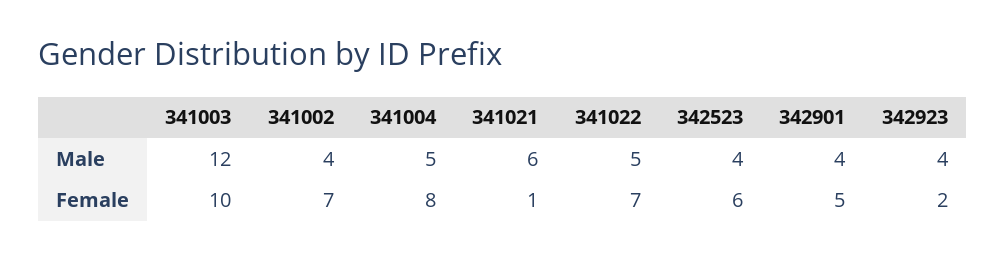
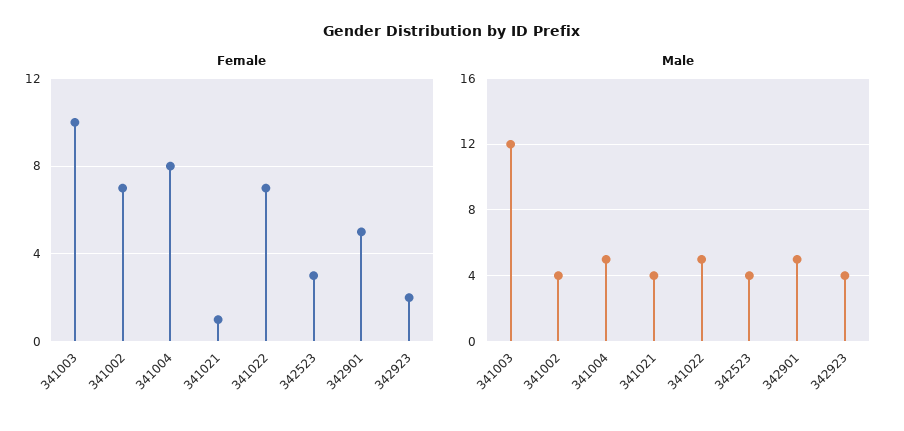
  {
    "Male": {
      "341003": 12,
      "341002": 4,
      "341004": 5,
-     "341021": 6,
+     "341021": 4,
      "341022": 5,
      "342523": 4,
-     "342901": 4,
+     "342901": 5,
      "342923": 4
    },
    "Female": {
      "341003": 10,
      "341002": 7,
      "341004": 8,
      "341021": 1,
      "341022": 7,
-     "342523": 6,
+     "342523": 3,
      "342901": 5,
      "342923": 2
    }
  }

